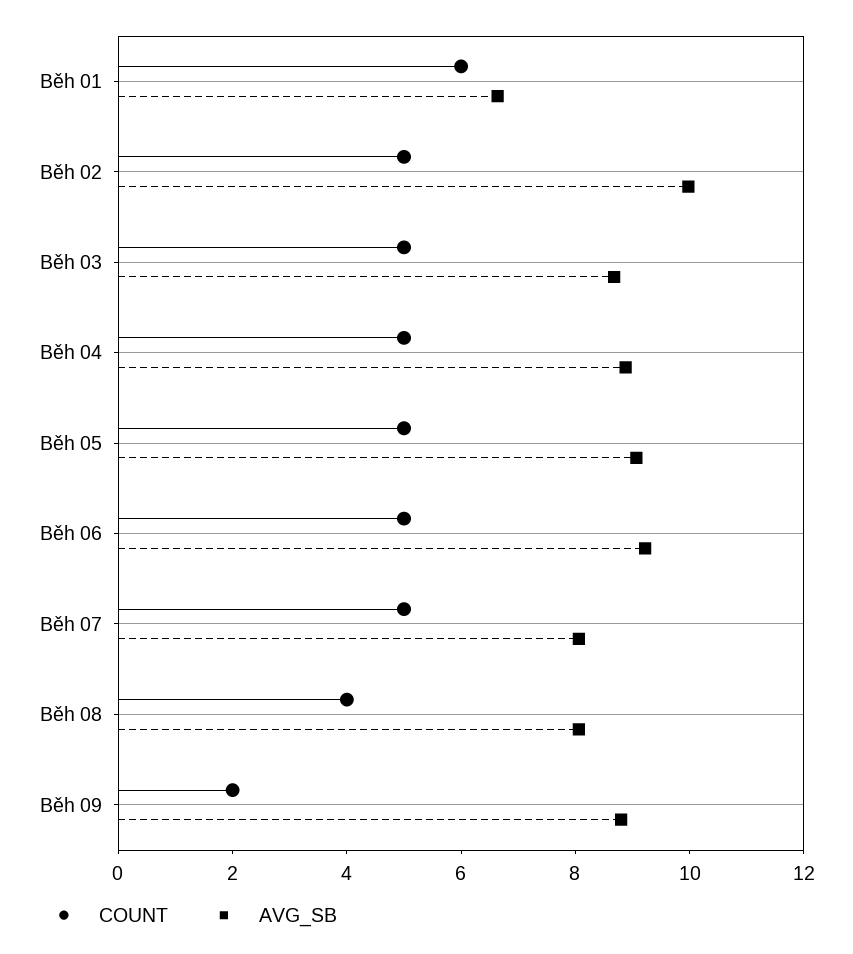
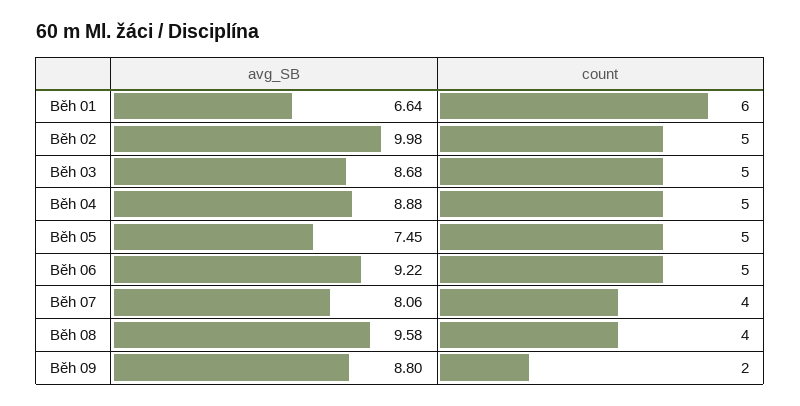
  {
    "COUNT": {
      "Běh 01": 6,
      "Běh 02": 5,
      "Běh 03": 5,
      "Běh 04": 5,
      "Běh 05": 5,
      "Běh 06": 5,
-     "Běh 07": 5,
+     "Běh 07": 4,
      "Běh 08": 4,
      "Běh 09": 2
    },
    "AVG_SB": {
      "Běh 01": 6.64,
      "Běh 02": 9.98,
      "Běh 03": 8.68,
      "Běh 04": 8.88,
-     "Běh 05": 9,
+     "Běh 05": 7.45,
      "Běh 06": 9.22,
      "Běh 07": 8.06,
-     "Běh 08": 8,
+     "Běh 08": 9.58,
      "Běh 09": 8.8
    }
  }

